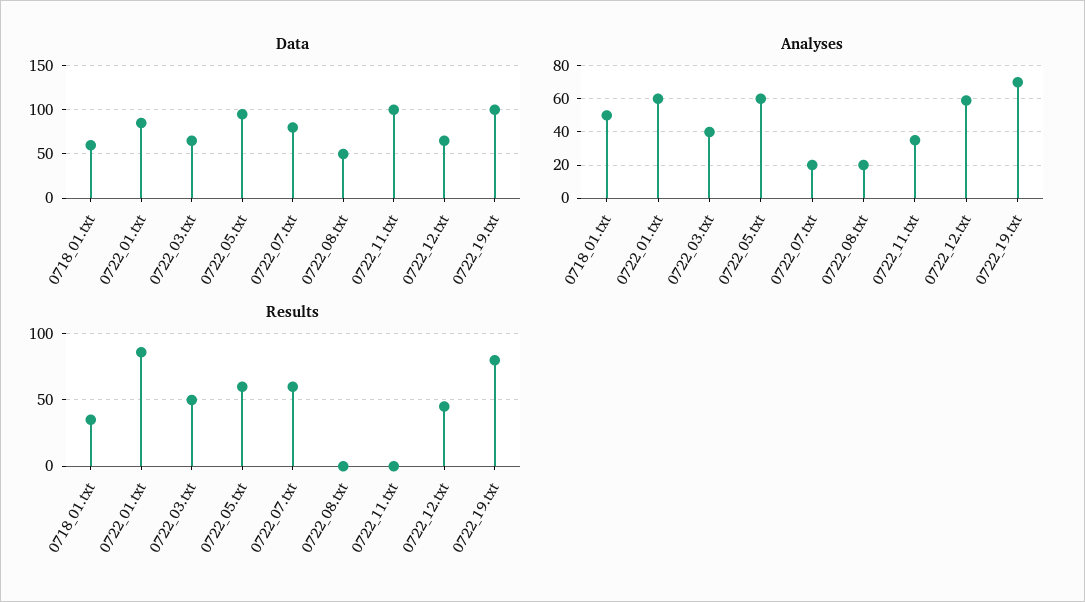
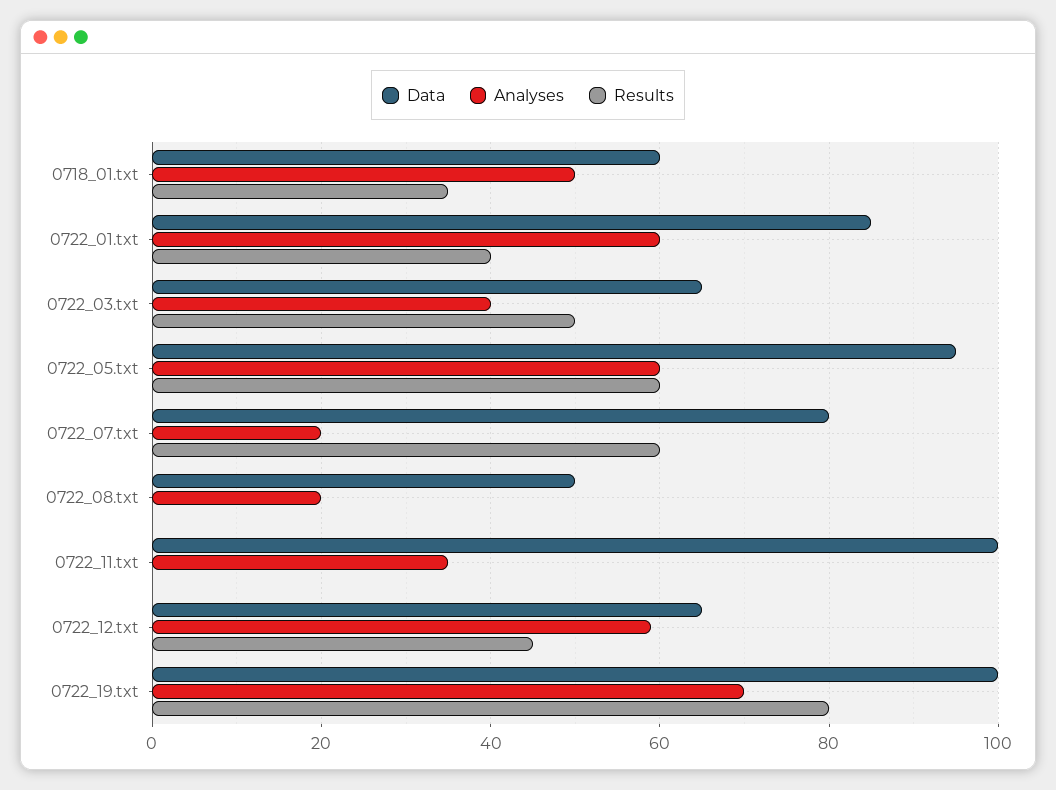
  {
    "Data": {
      "0718_01.txt": 60,
      "0722_01.txt": 85,
      "0722_03.txt": 65,
      "0722_05.txt": 95,
      "0722_07.txt": 80,
      "0722_08.txt": 50,
      "0722_11.txt": 100,
      "0722_12.txt": 65,
      "0722_19.txt": 100
    },
    "Analyses": {
      "0718_01.txt": 50,
      "0722_01.txt": 60,
      "0722_03.txt": 40,
      "0722_05.txt": 60,
      "0722_07.txt": 20,
      "0722_08.txt": 20,
      "0722_11.txt": 35,
      "0722_12.txt": 60,
      "0722_19.txt": 70
    },
    "Results": {
      "0718_01.txt": 35,
-     "0722_01.txt": 85,
+     "0722_01.txt": 40,
      "0722_03.txt": 50,
      "0722_05.txt": 60,
      "0722_07.txt": 60,
      "0722_08.txt": 0,
      "0722_11.txt": 0,
      "0722_12.txt": 45,
      "0722_19.txt": 80
    }
  }

